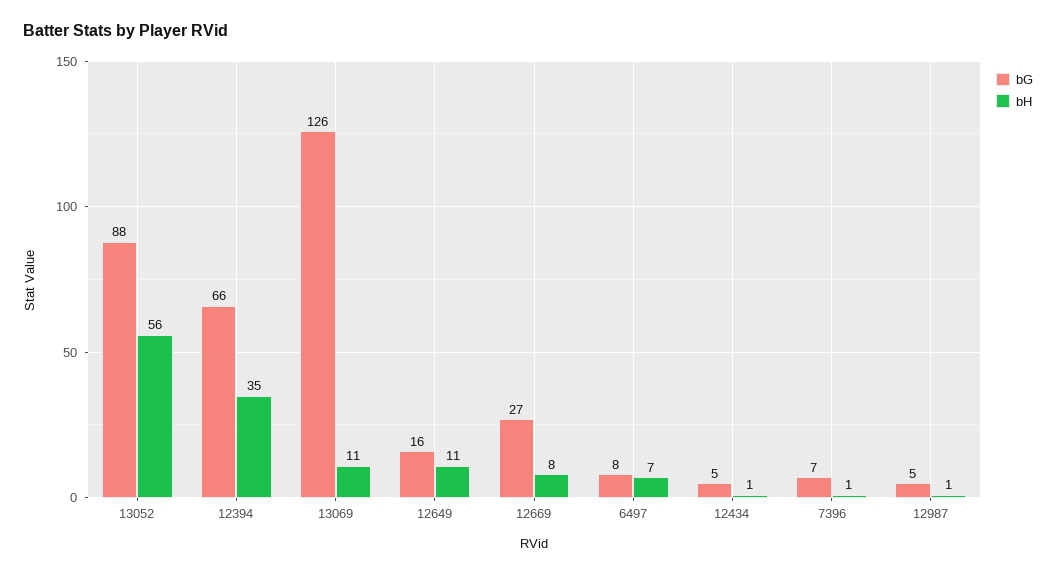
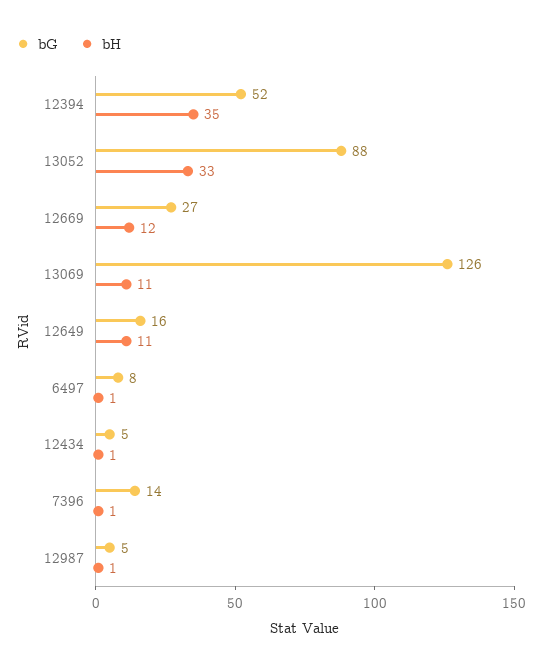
  {
    "bG": {
      "13052": 88,
-     "12394": 66,
+     "12394": 52,
      "13069": 126,
      "12649": 16,
      "12669": 27,
      "6497": 8,
      "12434": 5,
-     "7396": 7,
+     "7396": 14,
      "12987": 5
    },
    "bH": {
-     "13052": 56,
+     "13052": 33,
      "12394": 35,
      "13069": 11,
      "12649": 11,
-     "12669": 8,
+     "12669": 12,
-     "6497": 7,
+     "6497": 1,
      "12434": 1,
      "7396": 1,
      "12987": 1
    }
  }

